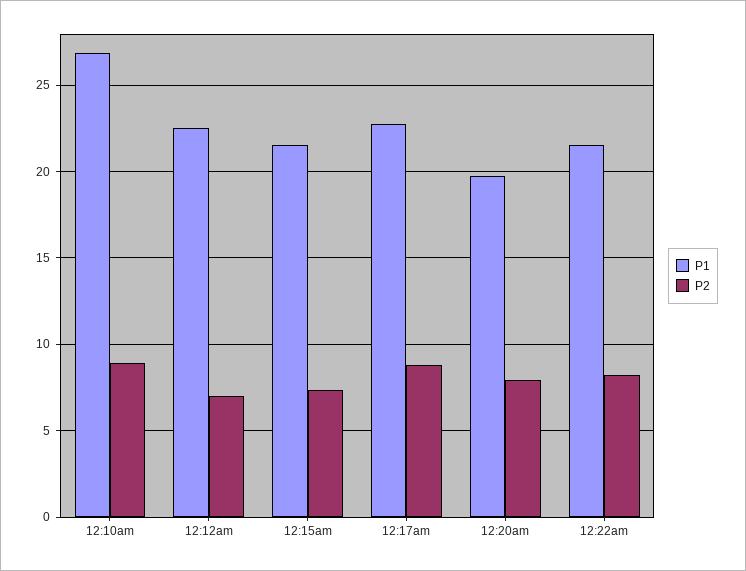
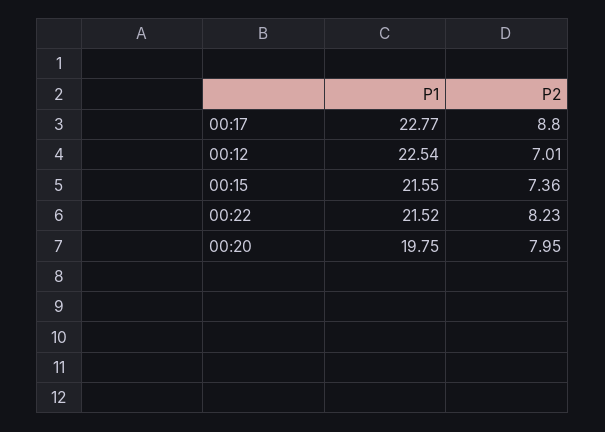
  {
    "P1": {
-     "12:10am": 27,
      "12:12am": 22.54,
      "12:15am": 21.55,
      "12:17am": 22.77,
      "12:20am": 19.75,
      "12:22am": 21.52
    },
    "P2": {
-     "12:10am": 9,
      "12:12am": 7.01,
      "12:15am": 7.36,
      "12:17am": 8.8,
      "12:20am": 7.95,
      "12:22am": 8.23
    }
  }

